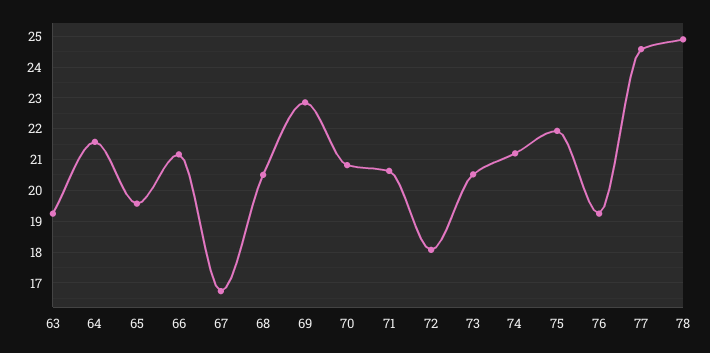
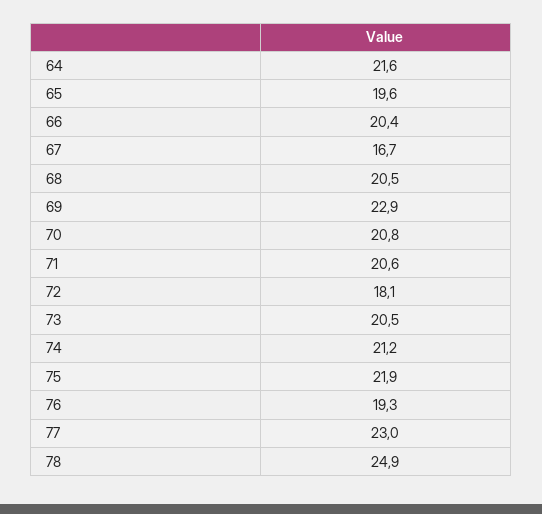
  {
-   "63": 19.2,
    "64": 21.6,
    "65": 19.6,
-   "66": 21.2,
+   "66": 20.4,
    "67": 16.7,
    "68": 20.5,
    "69": 22.9,
    "70": 20.8,
    "71": 20.6,
    "72": 18.1,
    "73": 20.5,
    "74": 21.2,
    "75": 21.9,
    "76": 19.3,
-   "77": 24.6,
+   "77": 23,
    "78": 24.9
  }

